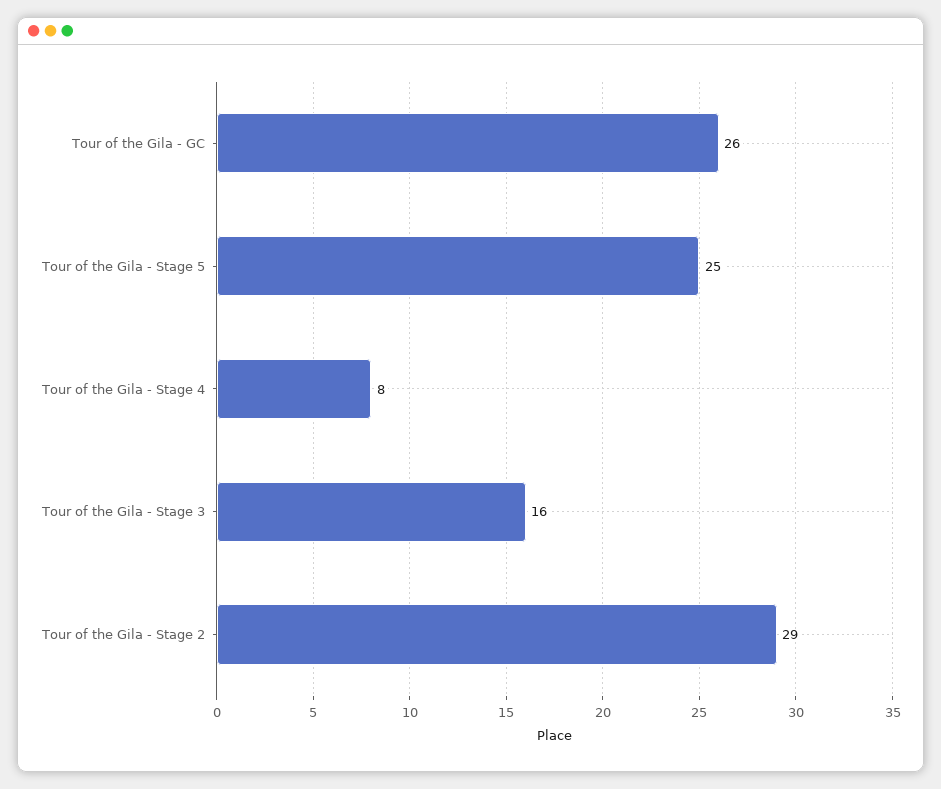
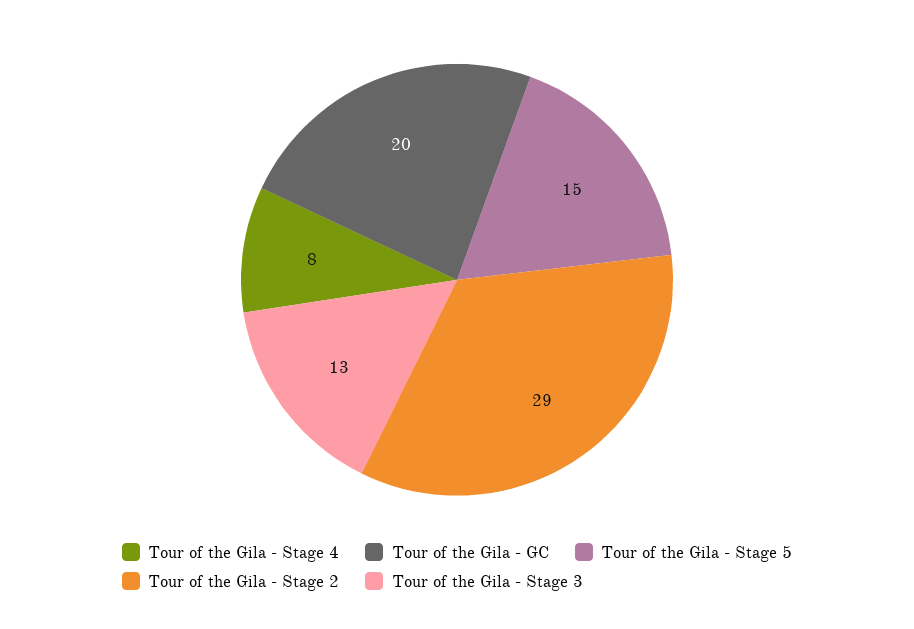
  {
-   "Tour of the Gila - GC": 26,
+   "Tour of the Gila - GC": 20,
-   "Tour of the Gila - Stage 5": 25,
+   "Tour of the Gila - Stage 5": 15,
    "Tour of the Gila - Stage 4": 8,
-   "Tour of the Gila - Stage 3": 16,
+   "Tour of the Gila - Stage 3": 13,
    "Tour of the Gila - Stage 2": 29
  }

